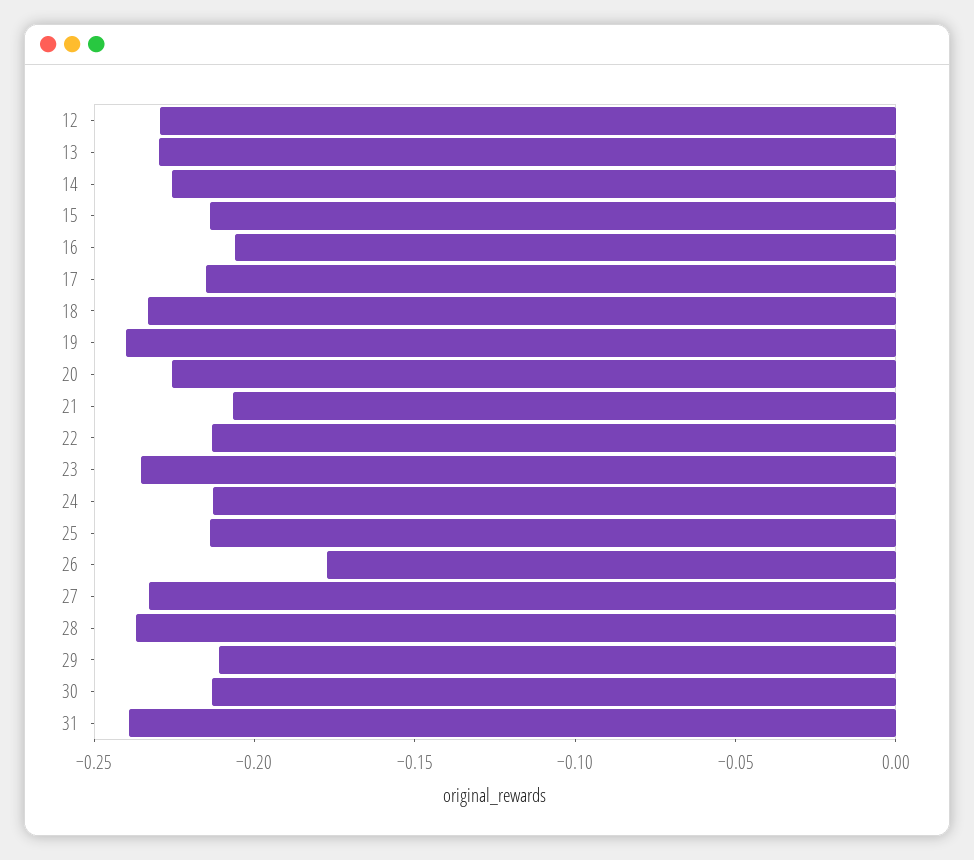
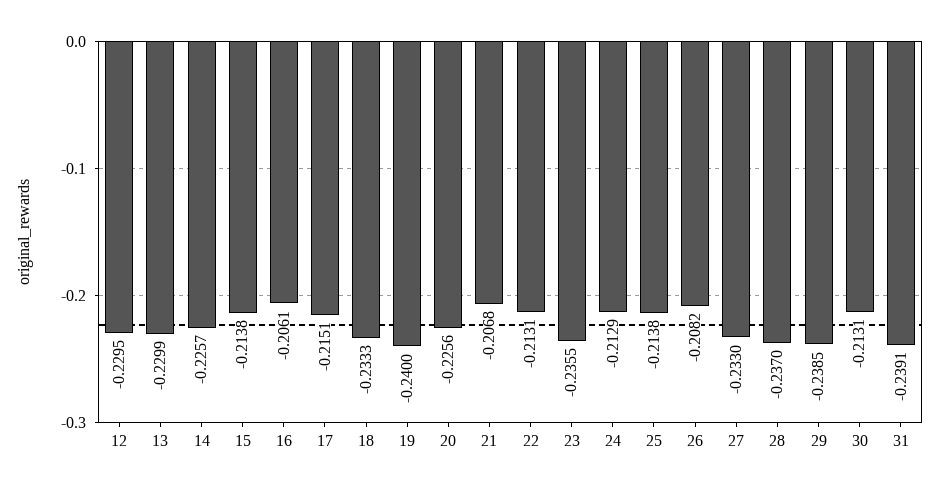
  {
    "12": -0.2295,
    "13": -0.2299,
    "14": -0.2257,
    "15": -0.2138,
    "16": -0.2061,
    "17": -0.2151,
    "18": -0.2333,
    "19": -0.24,
    "20": -0.2256,
    "21": -0.2068,
    "22": -0.2131,
    "23": -0.2355,
    "24": -0.2129,
    "25": -0.2138,
-   "26": -0.18,
+   "26": -0.2082,
    "27": -0.233,
    "28": -0.237,
-   "29": -0.21,
+   "29": -0.2385,
    "30": -0.2131,
    "31": -0.2391
  }

